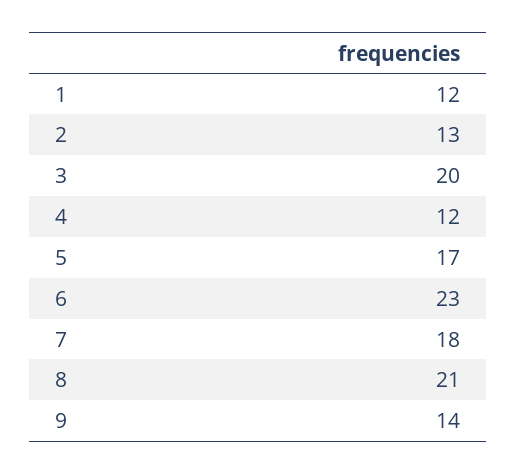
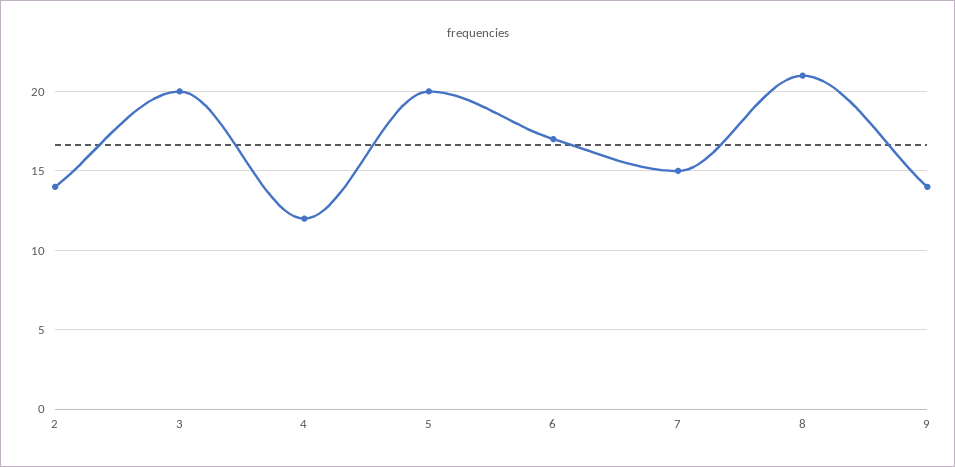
  {
-   "1": 12,
-   "2": 13,
+   "2": 14,
    "3": 20,
    "4": 12,
-   "5": 17,
+   "5": 20,
-   "6": 23,
+   "6": 17,
-   "7": 18,
+   "7": 15,
    "8": 21,
    "9": 14
  }

